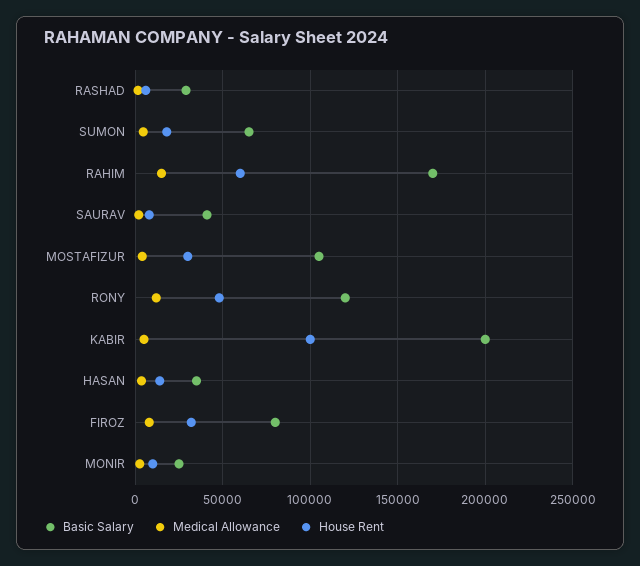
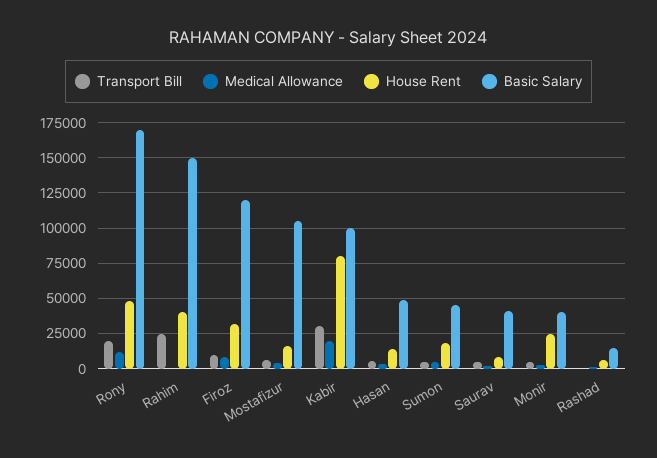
  {
    "Basic Salary": {
-     "RASHAD": 30000,
+     "RASHAD": 15000,
-     "SUMON": 65000,
+     "SUMON": 45000,
-     "RAHIM": 170000,
+     "RAHIM": 150000,
      "SAURAV": 40000,
      "MOSTAFIZUR": 105000,
-     "RONY": 120000,
+     "RONY": 170000,
-     "KABIR": 200000,
+     "KABIR": 100000,
-     "HASAN": 35000,
+     "HASAN": 50000,
-     "FIROZ": 80000,
+     "FIROZ": 120000,
-     "MONIR": 25000
+     "MONIR": 40000
    },
    "Medical Allowance": {
      "RASHAD": 0,
      "SUMON": 5000,
-     "RAHIM": 15000,
+     "RAHIM": 0,
      "SAURAV": 0,
      "MOSTAFIZUR": 5000,
      "RONY": 10000,
-     "KABIR": 5000,
+     "KABIR": 20000,
      "HASAN": 5000,
      "FIROZ": 10000,
      "MONIR": 5000
    },
    "House Rent": {
      "RASHAD": 5000,
      "SUMON": 20000,
-     "RAHIM": 60000,
+     "RAHIM": 40000,
      "SAURAV": 10000,
-     "MOSTAFIZUR": 30000,
+     "MOSTAFIZUR": 15000,
      "RONY": 50000,
-     "KABIR": 100000,
+     "KABIR": 80000,
      "HASAN": 15000,
      "FIROZ": 30000,
-     "MONIR": 10000
+     "MONIR": 25000
-   }
+   },
+   "Transport Bill": {
+     "RONY": 20000,
+     "RAHIM": 25000,
+     "FIROZ": 10000,
+     "MOSTAFIZUR": 5000,
+     "KABIR": 30000,
+     "HASAN": 5000,
+     "SUMON": 5000,
+     "SAURAV": 5000,
+     "MONIR": 5000,
+     "RASHAD": 0
+   }
  }

